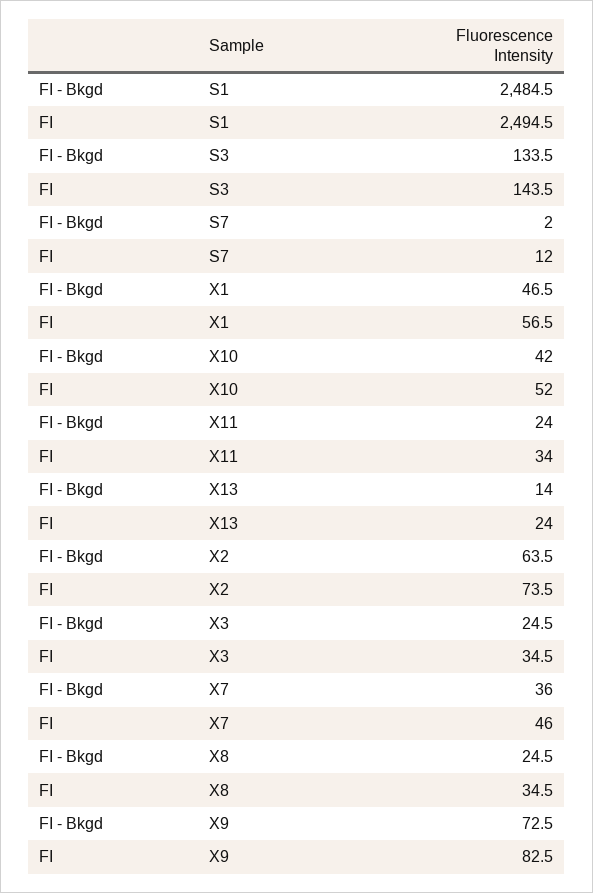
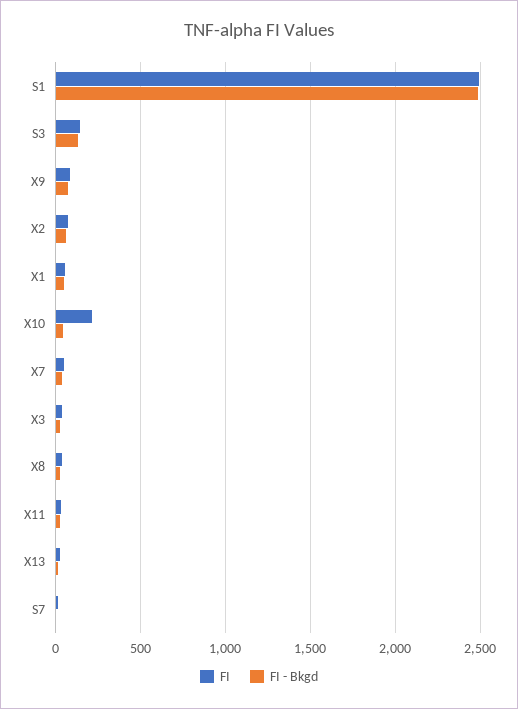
  {
    "FI - Bkgd": {
      "S1": 2484.5,
      "S3": 133.5,
      "S7": 2,
      "X1": 46.5,
      "X10": 42,
      "X11": 24,
      "X13": 14,
      "X2": 63.5,
      "X3": 24.5,
      "X7": 36,
      "X8": 24.5,
      "X9": 72.5
    },
    "FI": {
      "S1": 2494.5,
      "S3": 143.5,
      "S7": 12,
      "X1": 56.5,
-     "X10": 52,
+     "X10": 200,
      "X11": 34,
      "X13": 24,
      "X2": 73.5,
      "X3": 34.5,
      "X7": 46,
      "X8": 34.5,
      "X9": 82.5
    }
  }

